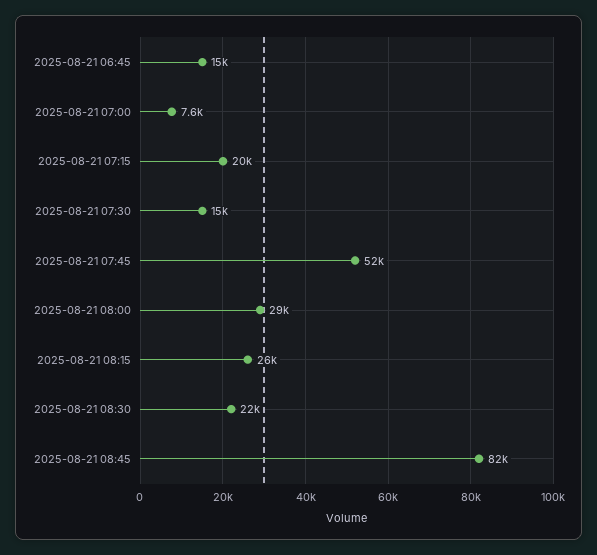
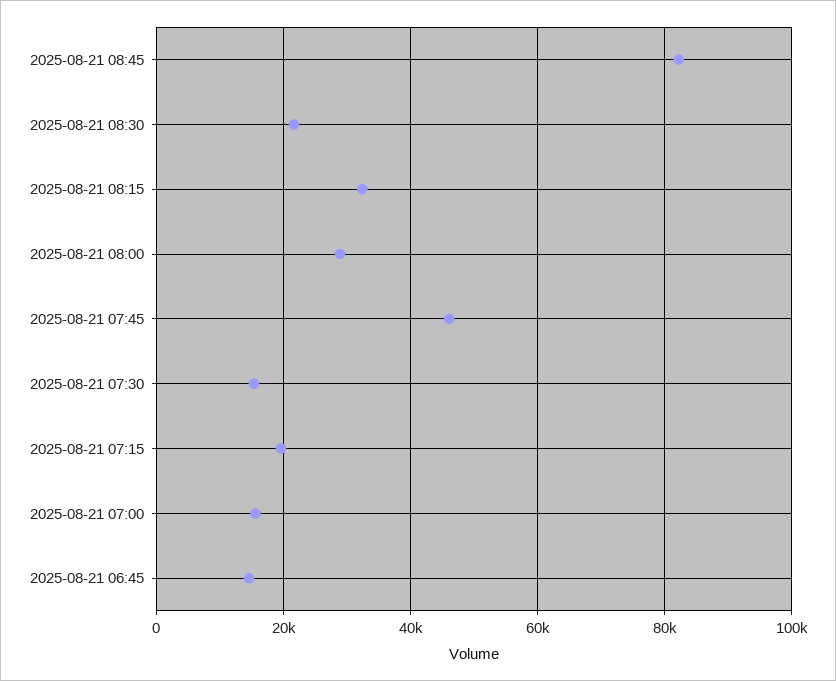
  {
    "2025-08-21 06:45": 15000,
-   "2025-08-21 07:00": 7600,
+   "2025-08-21 07:00": 16000,
    "2025-08-21 07:15": 20000,
    "2025-08-21 07:30": 15000,
-   "2025-08-21 07:45": 52000,
+   "2025-08-21 07:45": 46000,
    "2025-08-21 08:00": 29000,
-   "2025-08-21 08:15": 26000,
+   "2025-08-21 08:15": 32000,
    "2025-08-21 08:30": 22000,
    "2025-08-21 08:45": 82000
  }

